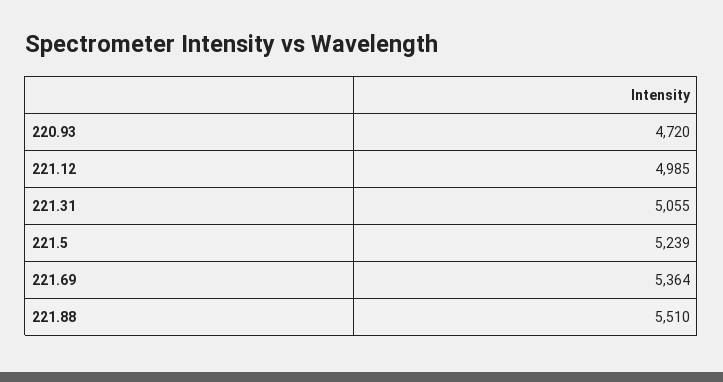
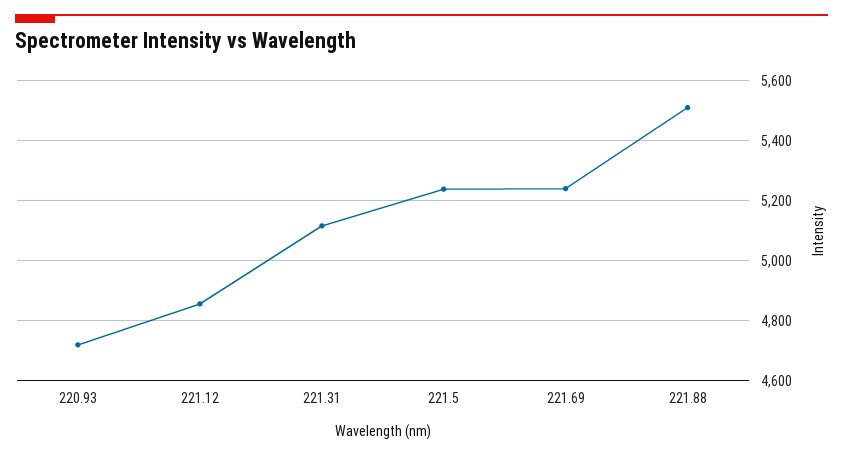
  {
    "220.93": 4720,
-   "221.12": 4985,
+   "221.12": 4860,
-   "221.31": 5055,
+   "221.31": 5120,
    "221.5": 5239,
-   "221.69": 5364,
+   "221.69": 5240,
    "221.88": 5510
  }

